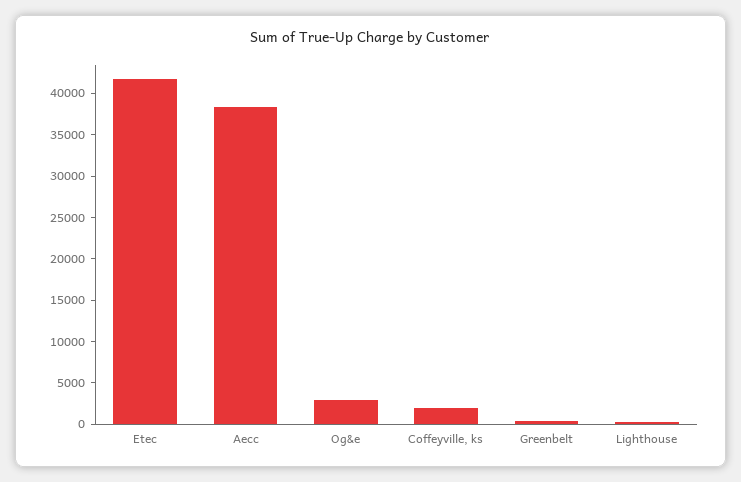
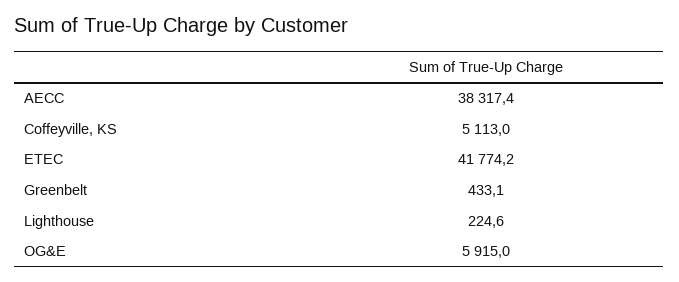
  {
    "Etec": 41774.2,
    "Aecc": 38317.4,
-   "Og&e": 3000,
+   "Og&e": 5915,
-   "Coffeyville, ks": 2000,
+   "Coffeyville, ks": 5113,
    "Greenbelt": 433.1,
    "Lighthouse": 224.6
  }

